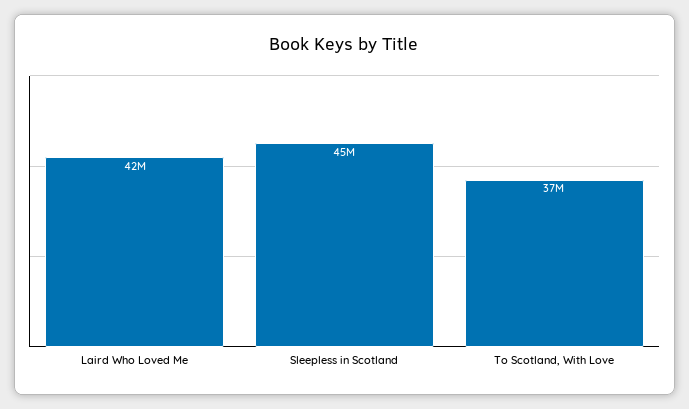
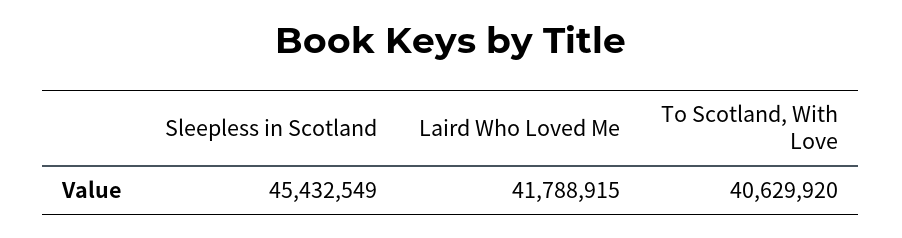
  {
    "Laird Who Loved Me": 41788915,
    "Sleepless in Scotland": 45432549,
-   "To Scotland, With Love": 37000000
+   "To Scotland, With Love": 40629920
  }

